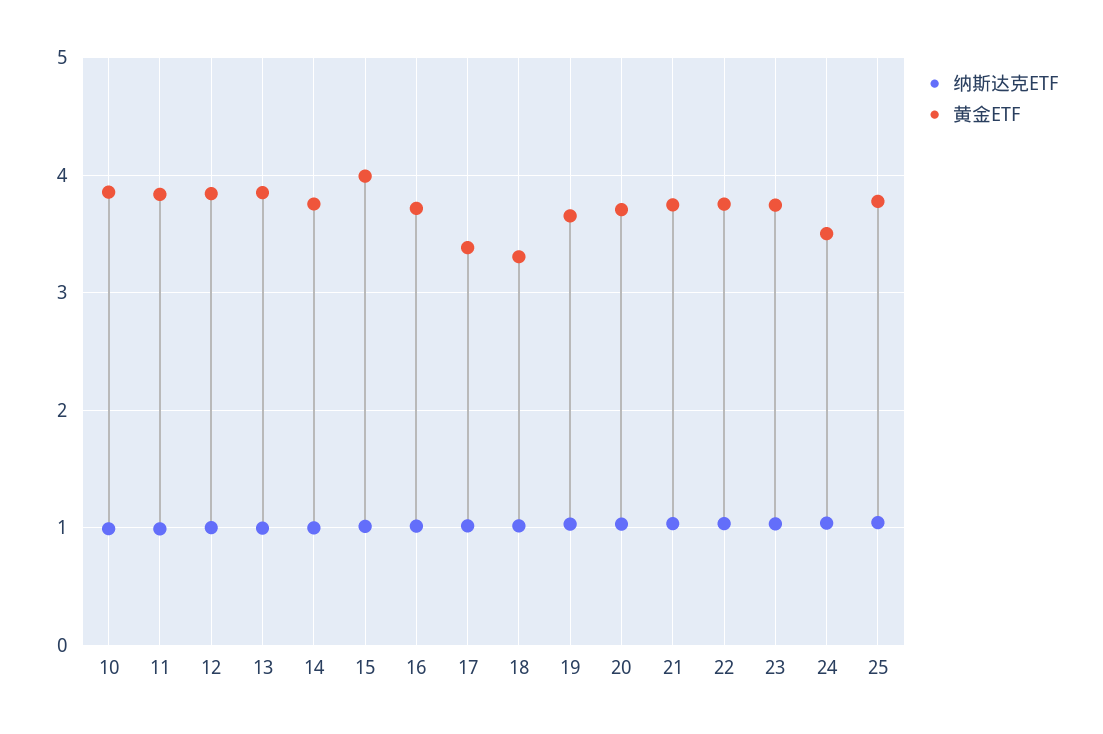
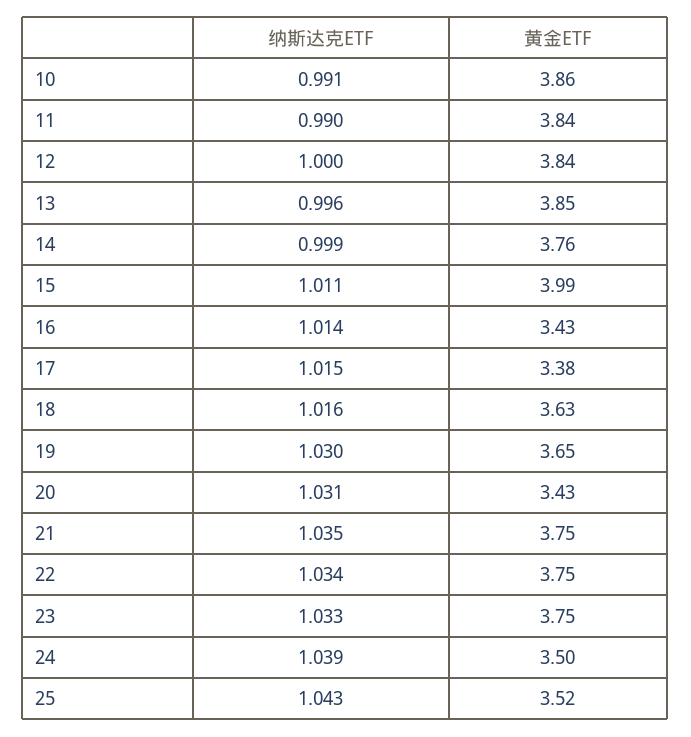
  {
    "纳斯达克ETF": {
      "10": 0.991,
      "11": 0.99,
      "12": 1,
      "13": 0.996,
      "14": 0.999,
      "15": 1.011,
      "16": 1.014,
      "17": 1.015,
      "18": 1.016,
      "19": 1.03,
      "20": 1.031,
      "21": 1.035,
      "22": 1.034,
      "23": 1.033,
      "24": 1.039,
      "25": 1.043
    },
    "黄金ETF": {
      "10": 3.86,
      "11": 3.84,
      "12": 3.84,
      "13": 3.85,
      "14": 3.76,
      "15": 3.99,
-     "16": 3.7,
+     "16": 3.43,
      "17": 3.38,
-     "18": 3.3,
+     "18": 3.63,
      "19": 3.65,
-     "20": 3.7,
+     "20": 3.43,
      "21": 3.75,
      "22": 3.75,
      "23": 3.75,
      "24": 3.5,
-     "25": 3.8
+     "25": 3.52
    }
  }

